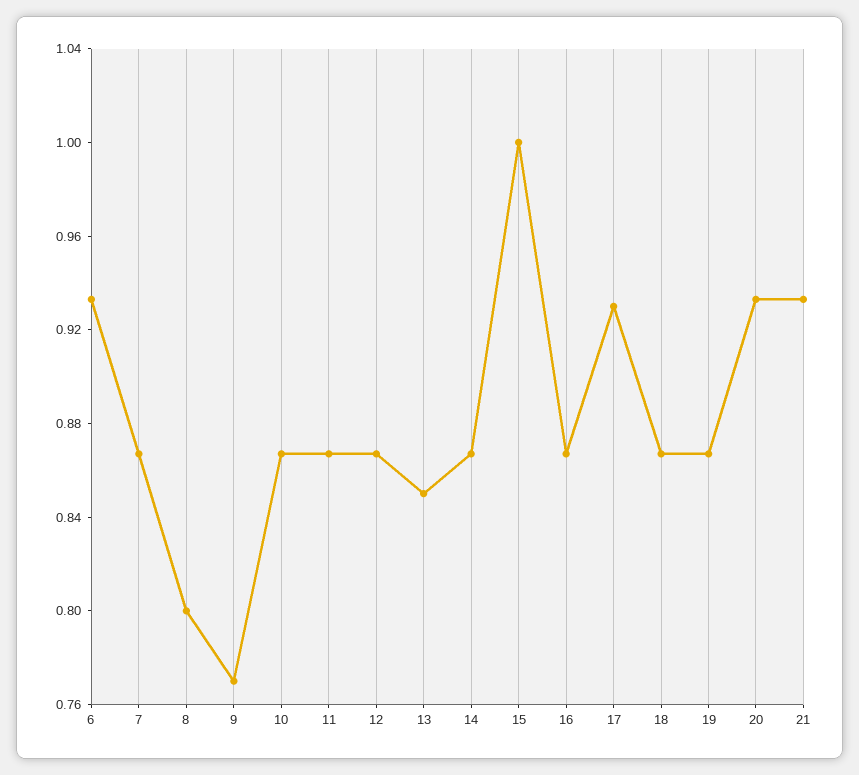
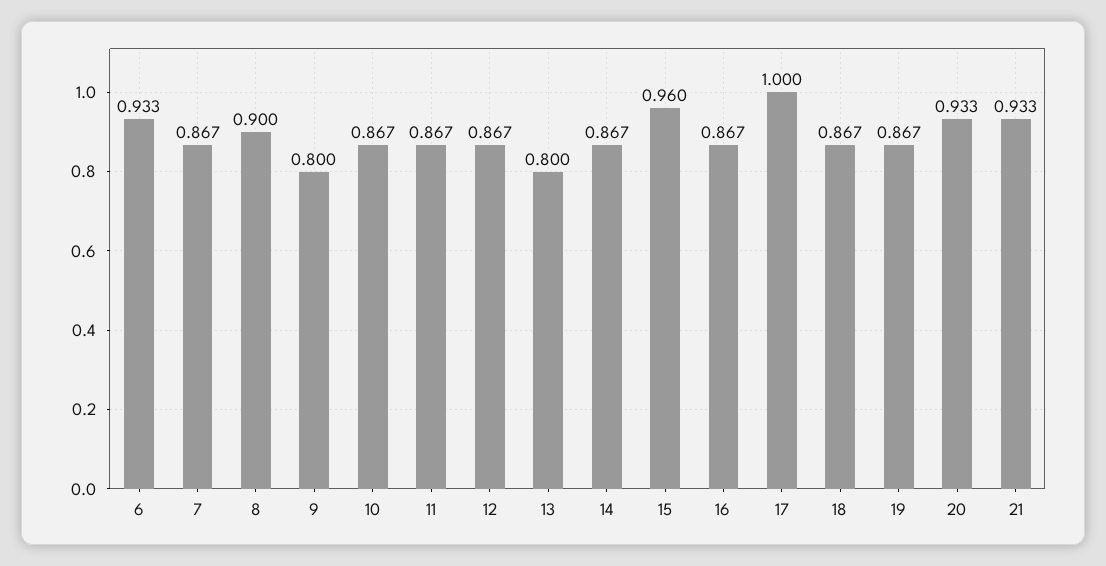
  {
    "6": 0.933,
    "7": 0.867,
-   "8": 0.8,
+   "8": 0.9,
-   "9": 0.77,
+   "9": 0.8,
    "10": 0.867,
    "11": 0.867,
    "12": 0.867,
-   "13": 0.85,
+   "13": 0.8,
    "14": 0.867,
-   "15": 1,
+   "15": 0.96,
    "16": 0.867,
-   "17": 0.93,
+   "17": 1,
    "18": 0.867,
    "19": 0.867,
    "20": 0.933,
    "21": 0.933
  }

